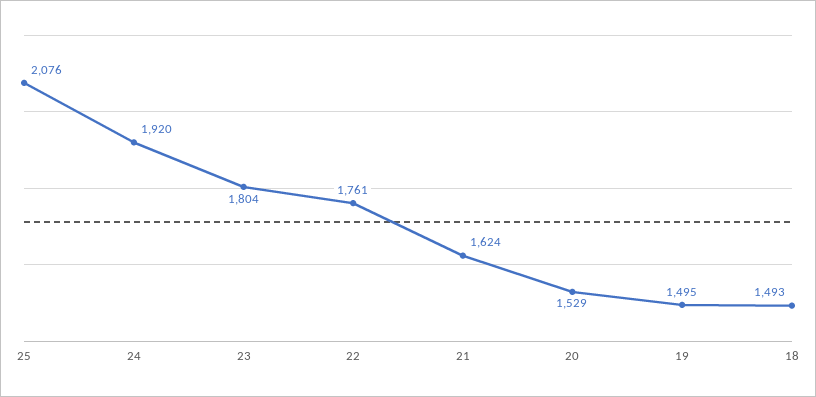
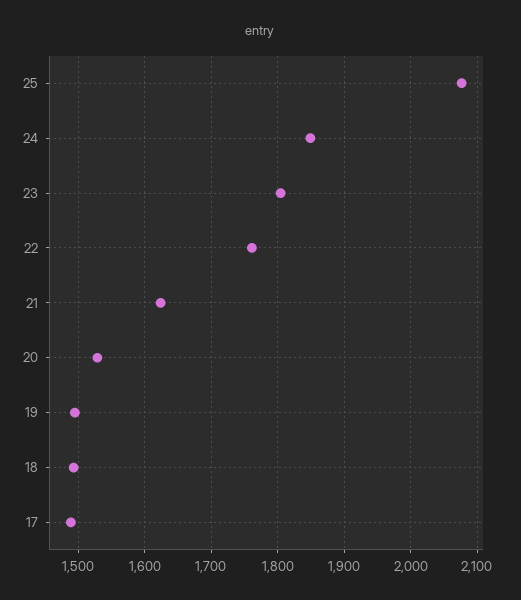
  {
    "25": 2076,
-   "24": 1920,
+   "24": 1850,
    "23": 1804,
    "22": 1761,
    "21": 1624,
    "20": 1529,
    "19": 1495,
-   "18": 1493
+   "18": 1493,
+   "17": 1490
  }

